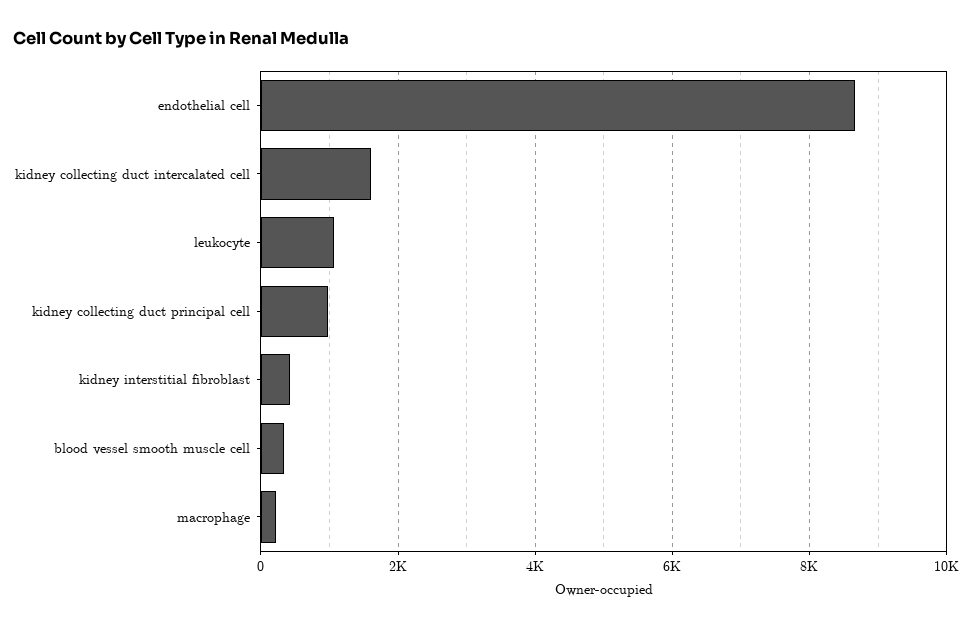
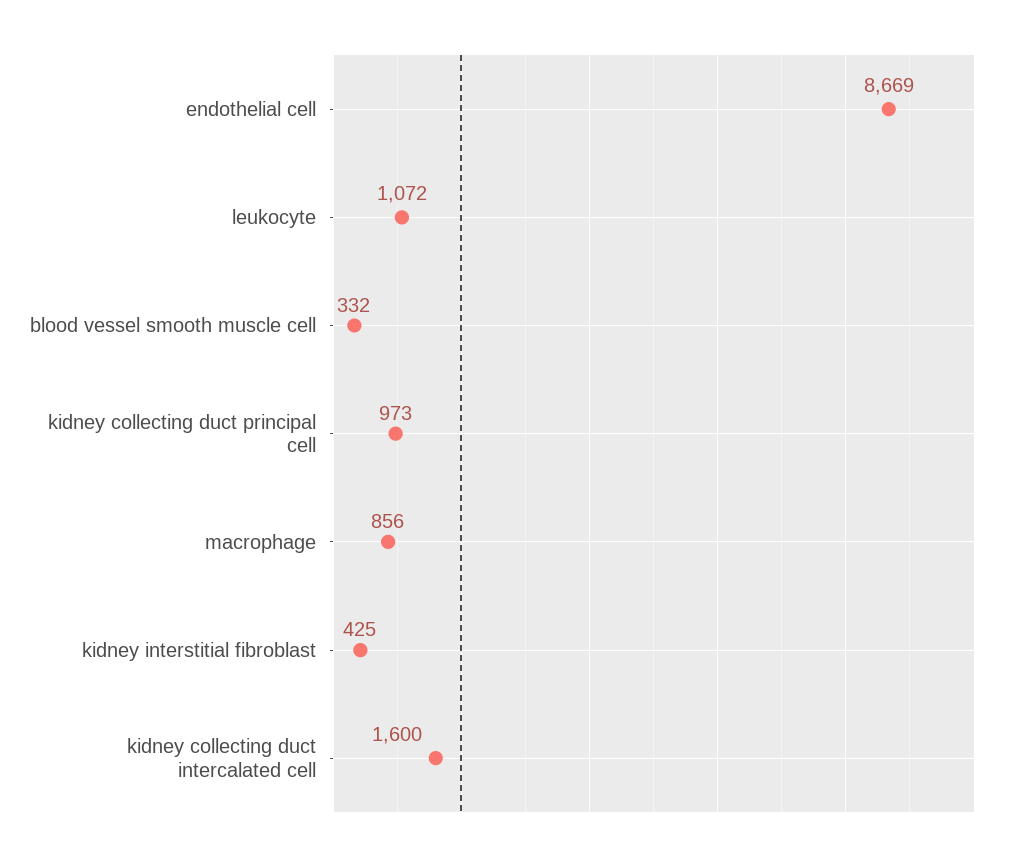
  {
    "endothelial cell": 8669,
    "kidney collecting duct intercalated cell": 1600,
    "leukocyte": 1072,
    "kidney collecting duct principal cell": 973,
    "kidney interstitial fibroblast": 425,
    "blood vessel smooth muscle cell": 332,
-   "macrophage": 200
+   "macrophage": 856
  }

